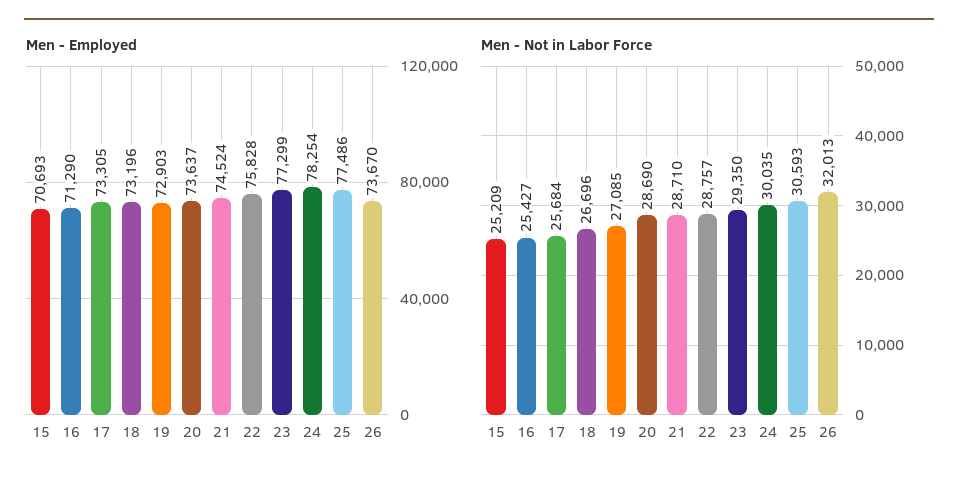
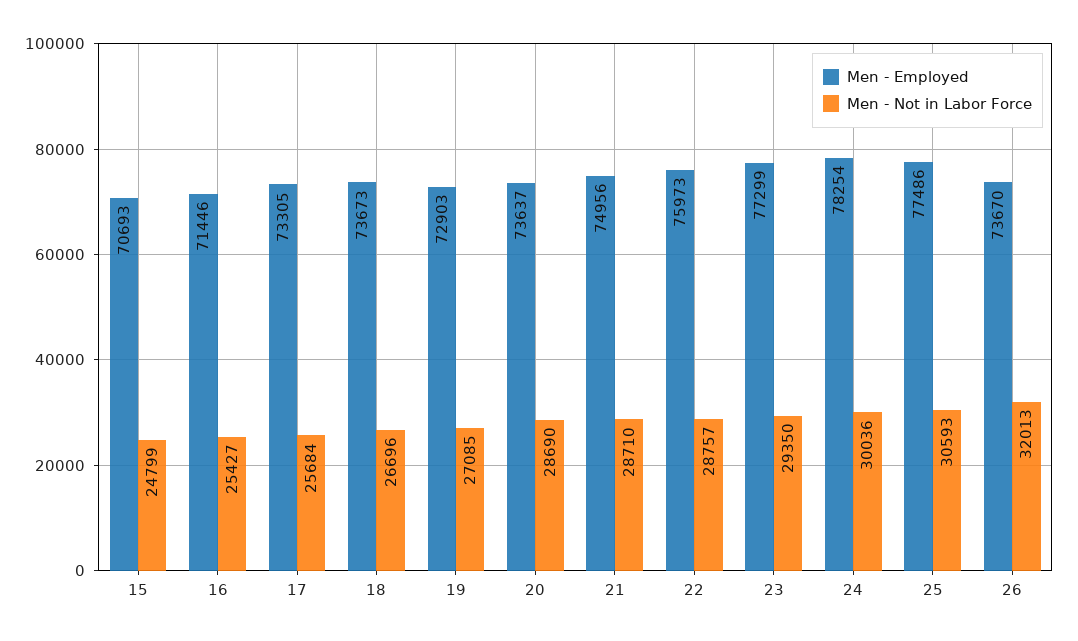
  {
    "Men - Employed": {
      "15": 70693,
-     "16": 71290,
+     "16": 71446,
      "17": 73305,
-     "18": 73196,
+     "18": 73673,
      "19": 72903,
      "20": 73637,
-     "21": 74524,
+     "21": 74956,
-     "22": 75828,
+     "22": 75973,
      "23": 77299,
      "24": 78254,
      "25": 77486,
      "26": 73670
    },
    "Men - Not in Labor Force": {
-     "15": 25209,
+     "15": 24799,
      "16": 25427,
      "17": 25684,
      "18": 26696,
      "19": 27085,
      "20": 28690,
      "21": 28710,
      "22": 28757,
      "23": 29350,
-     "24": 30035,
+     "24": 30036,
      "25": 30593,
      "26": 32013
    }
  }

